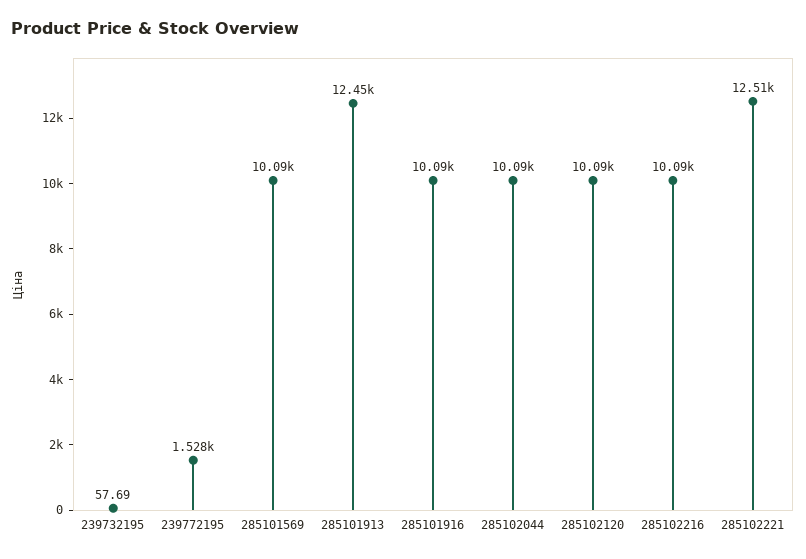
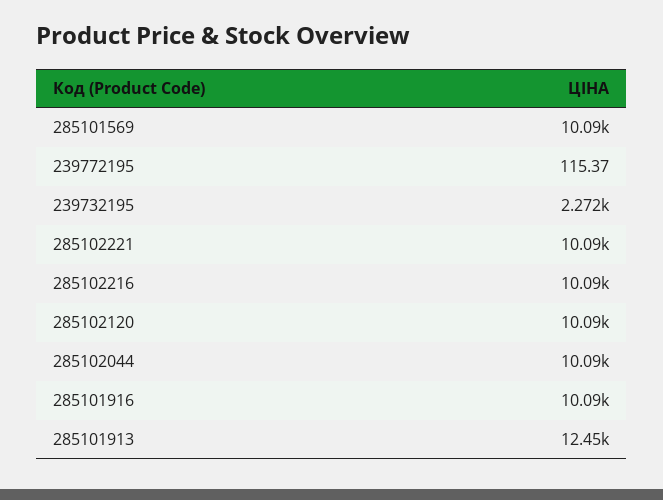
  {
-   "239732195": 57.69,
+   "239732195": 2272,
-   "239772195": 1528,
+   "239772195": 115.37,
    "285101569": 10090,
    "285101913": 12450,
    "285101916": 10090,
    "285102044": 10090,
    "285102120": 10090,
    "285102216": 10090,
-   "285102221": 12510
+   "285102221": 10090
  }

